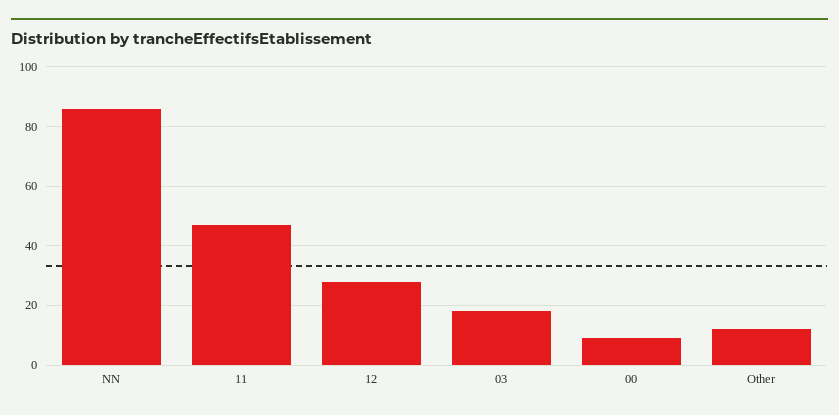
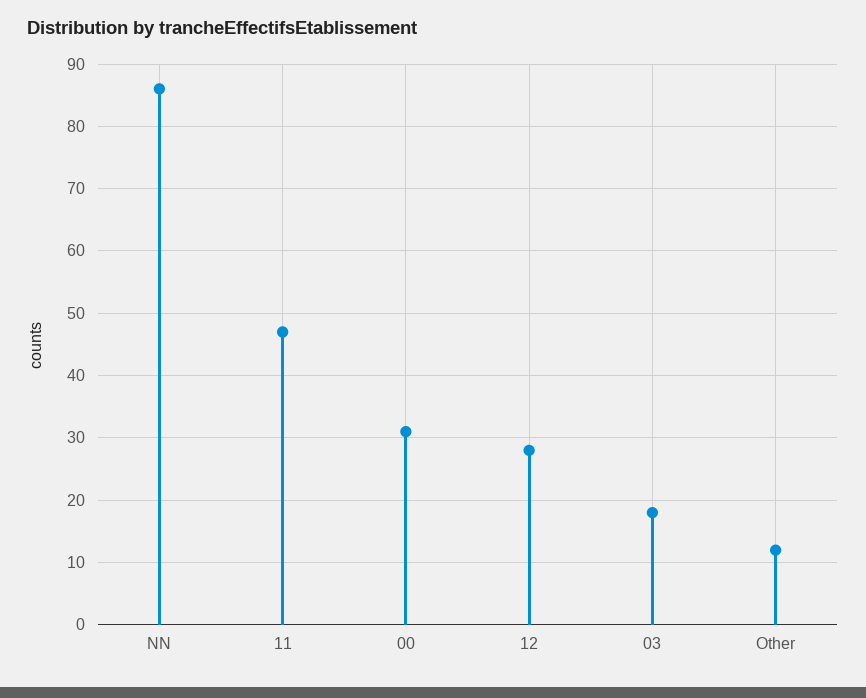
  {
    "NN": 86,
    "11": 47,
    "12": 28,
    "03": 18,
-   "00": 10,
+   "00": 31,
    "Other": 12
  }

